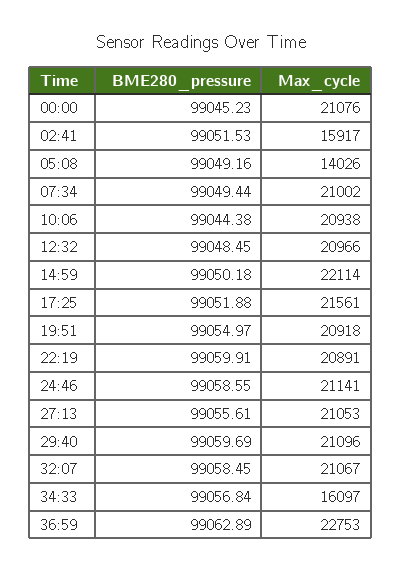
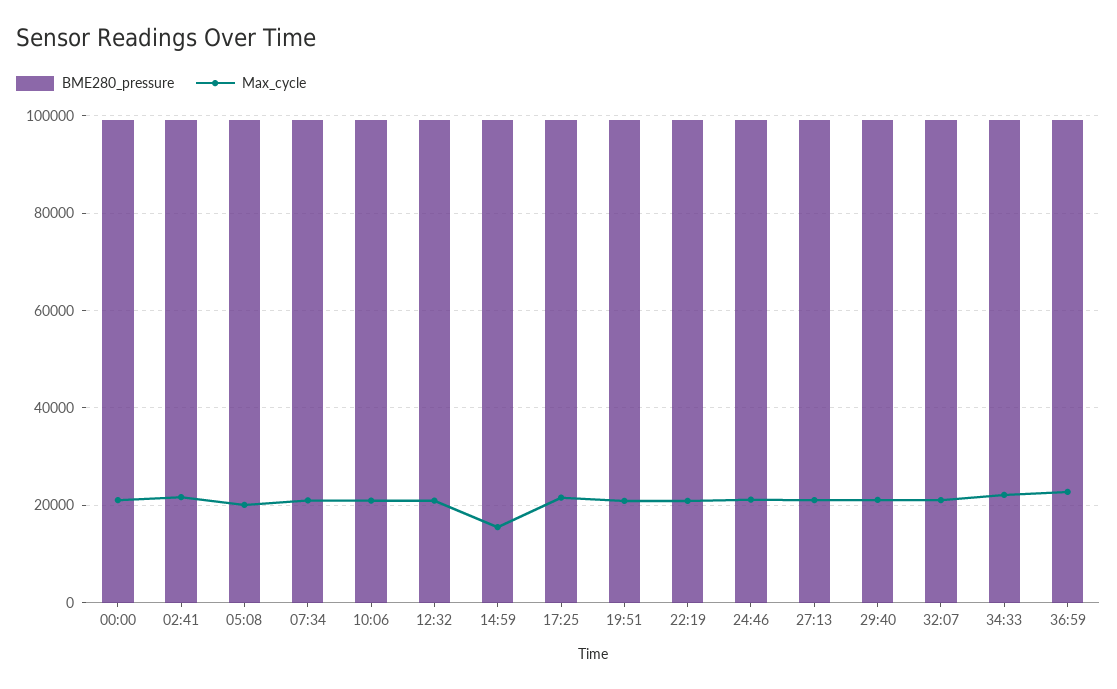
  {
    "BME280_pressure": {
      "00:00": 99045.23,
      "02:41": 99051.53,
      "05:08": 99049.16,
      "07:34": 99049.44,
      "10:06": 99044.38,
      "12:32": 99048.45,
      "14:59": 99050.18,
      "17:25": 99051.88,
      "19:51": 99054.97,
      "22:19": 99059.91,
      "24:46": 99058.55,
      "27:13": 99055.61,
      "29:40": 99059.69,
      "32:07": 99058.45,
      "34:33": 99056.84,
      "36:59": 99062.89
    },
    "Max_cycle": {
      "00:00": 21076,
-     "02:41": 15917,
+     "02:41": 22000,
-     "05:08": 14026,
+     "05:08": 20000,
      "07:34": 21002,
      "10:06": 20938,
      "12:32": 20966,
-     "14:59": 22114,
+     "14:59": 16000,
      "17:25": 21561,
      "19:51": 20918,
      "22:19": 20891,
      "24:46": 21141,
      "27:13": 21053,
      "29:40": 21096,
      "32:07": 21067,
-     "34:33": 16097,
+     "34:33": 22000,
      "36:59": 22753
    }
  }

